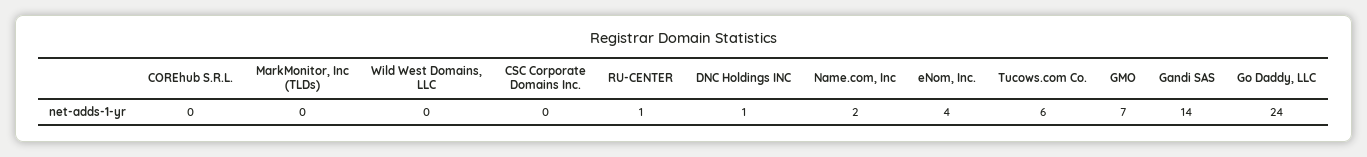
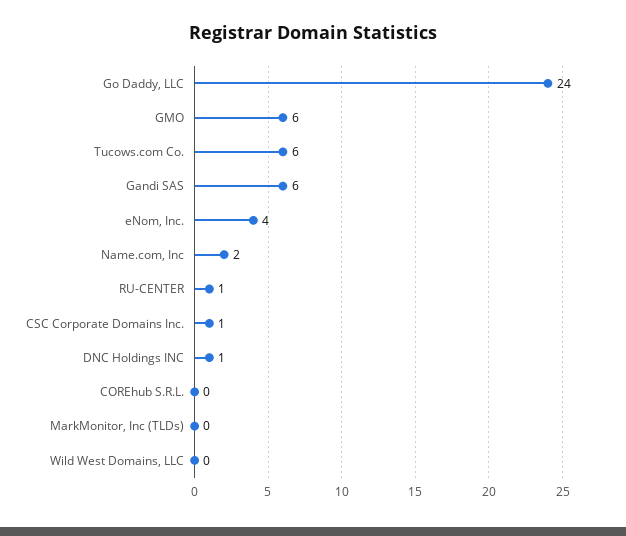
  {
    "COREhub S.R.L.": 0,
    "MarkMonitor, Inc (TLDs)": 0,
    "Wild West Domains, LLC": 0,
-   "CSC Corporate Domains Inc.": 0,
+   "CSC Corporate Domains Inc.": 1,
    "RU-CENTER": 1,
    "DNC Holdings INC": 1,
    "Name.com, Inc": 2,
    "eNom, Inc.": 4,
    "Tucows.com Co.": 6,
-   "GMO": 7,
+   "GMO": 6,
-   "Gandi SAS": 14,
+   "Gandi SAS": 6,
    "Go Daddy, LLC": 24
  }

